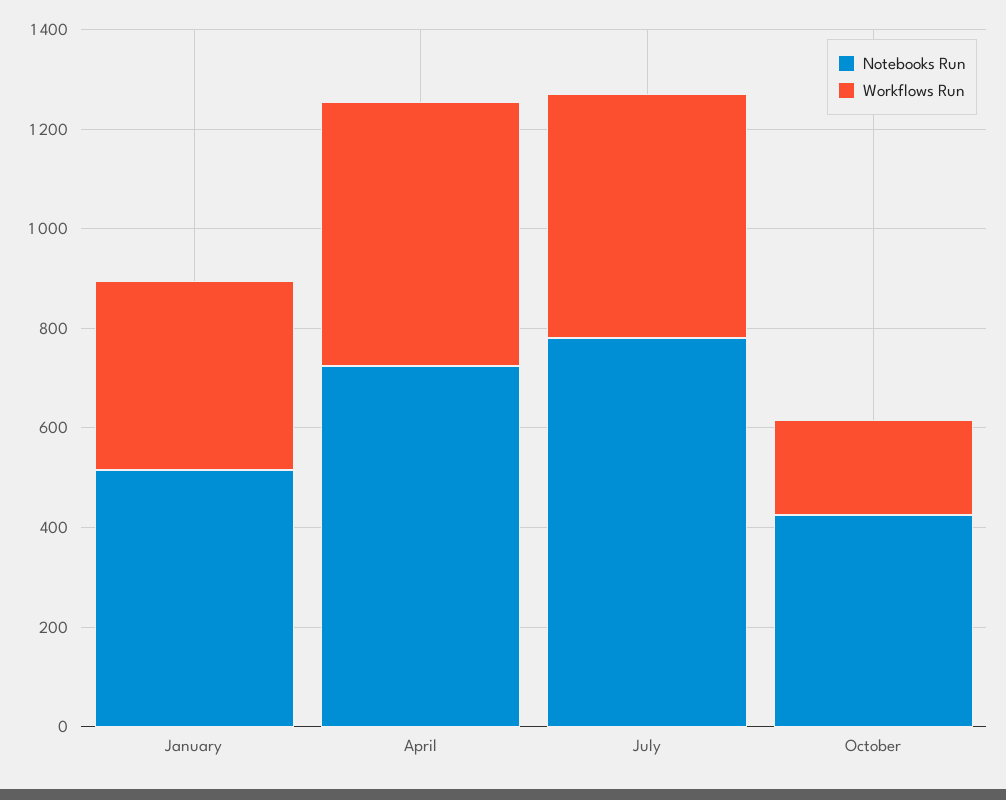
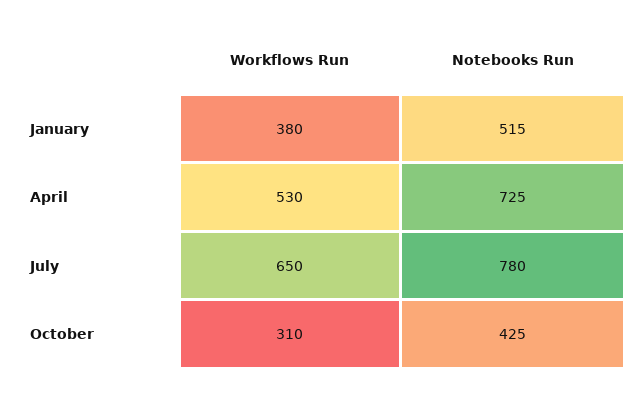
  {
    "Notebooks Run": {
      "January": 515,
      "April": 725,
      "July": 780,
      "October": 425
    },
    "Workflows Run": {
      "January": 380,
      "April": 530,
-     "July": 500,
+     "July": 650,
-     "October": 200
+     "October": 310
    }
  }

